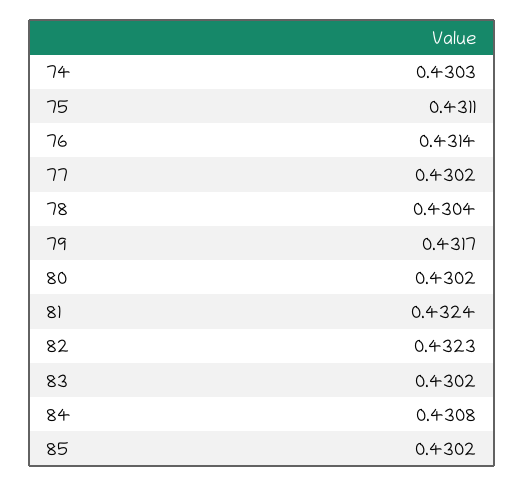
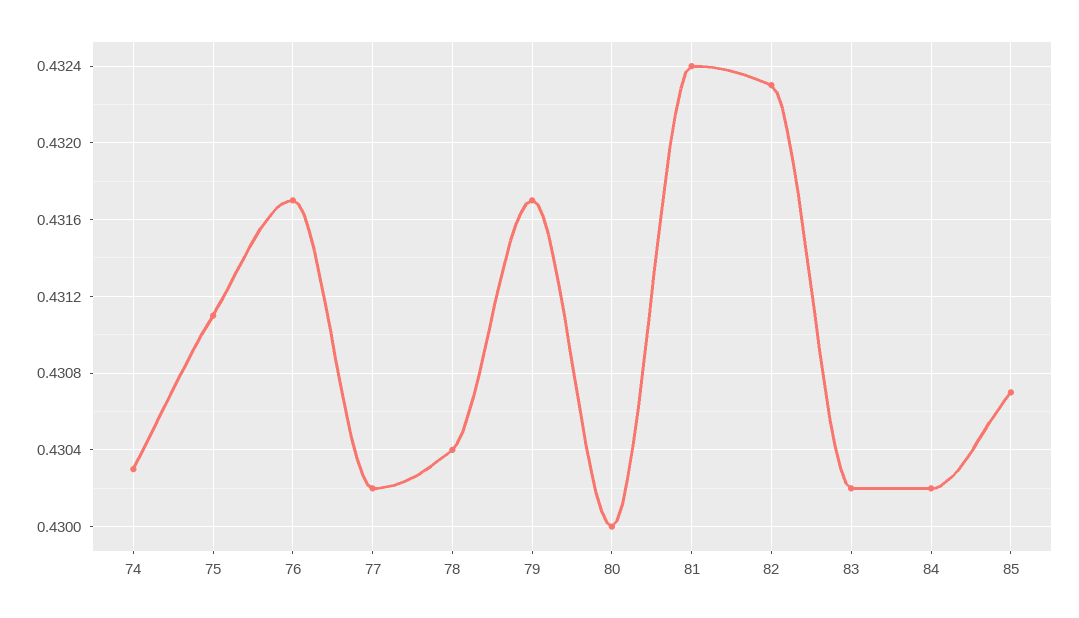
  {
    "74": 0.4303,
    "75": 0.4311,
-   "76": 0.4314,
+   "76": 0.4317,
    "77": 0.4302,
    "78": 0.4304,
    "79": 0.4317,
-   "80": 0.4302,
+   "80": 0.43,
    "81": 0.4324,
    "82": 0.4323,
    "83": 0.4302,
-   "84": 0.4308,
+   "84": 0.4302,
-   "85": 0.4302
+   "85": 0.4307
  }

